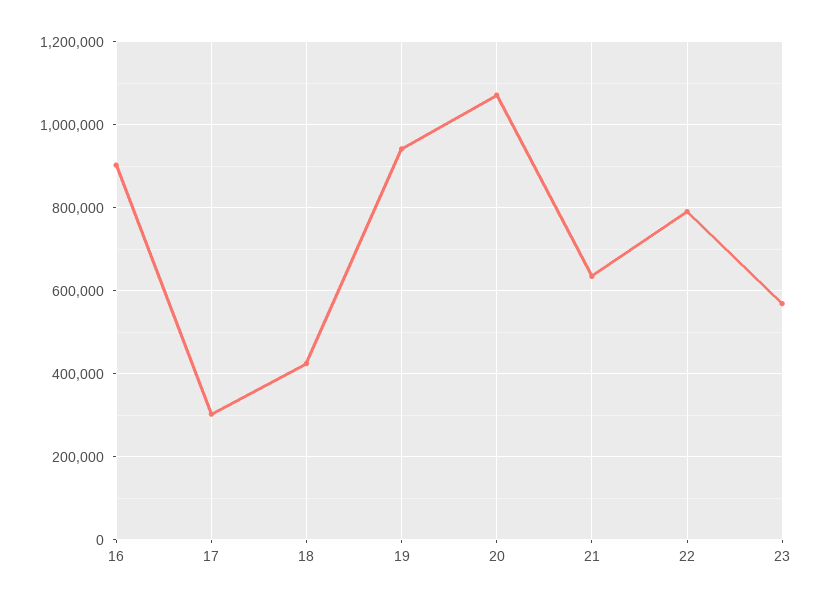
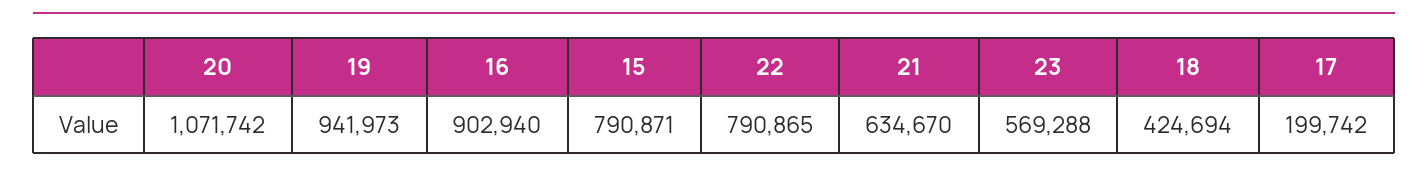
  {
    "16": 902940,
-   "17": 300000,
+   "17": 199742,
    "18": 424694,
    "19": 941973,
    "20": 1071742,
    "21": 634670,
    "22": 790865,
-   "23": 569288
+   "23": 569288,
+   "15": 790871
  }

